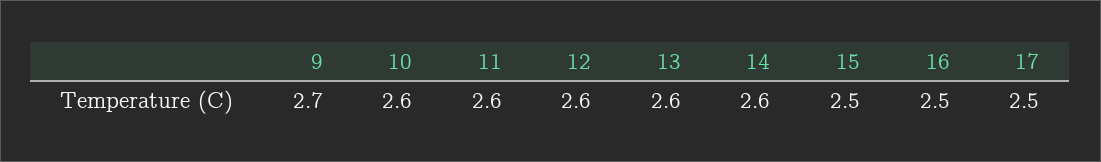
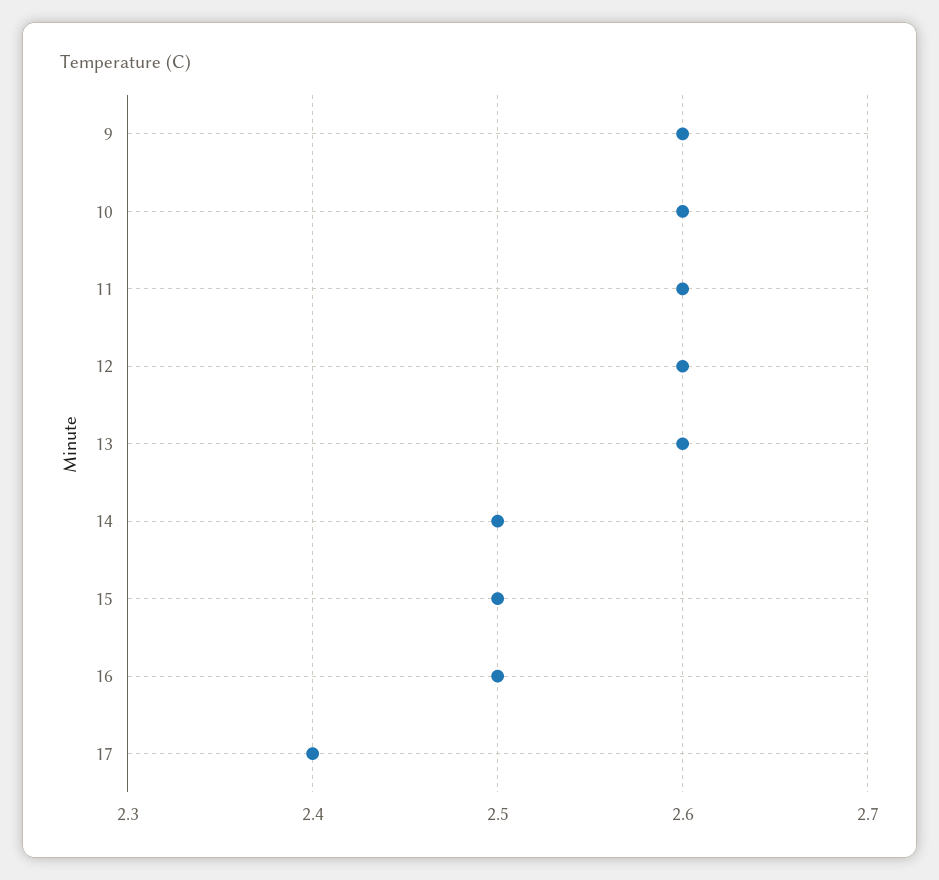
  {
-   "9": 2.7,
+   "9": 2.6,
    "10": 2.6,
    "11": 2.6,
    "12": 2.6,
    "13": 2.6,
-   "14": 2.6,
+   "14": 2.5,
    "15": 2.5,
    "16": 2.5,
-   "17": 2.5
+   "17": 2.4
  }

